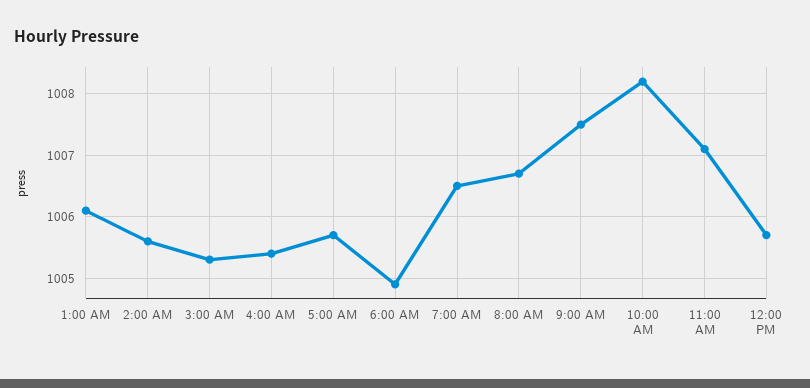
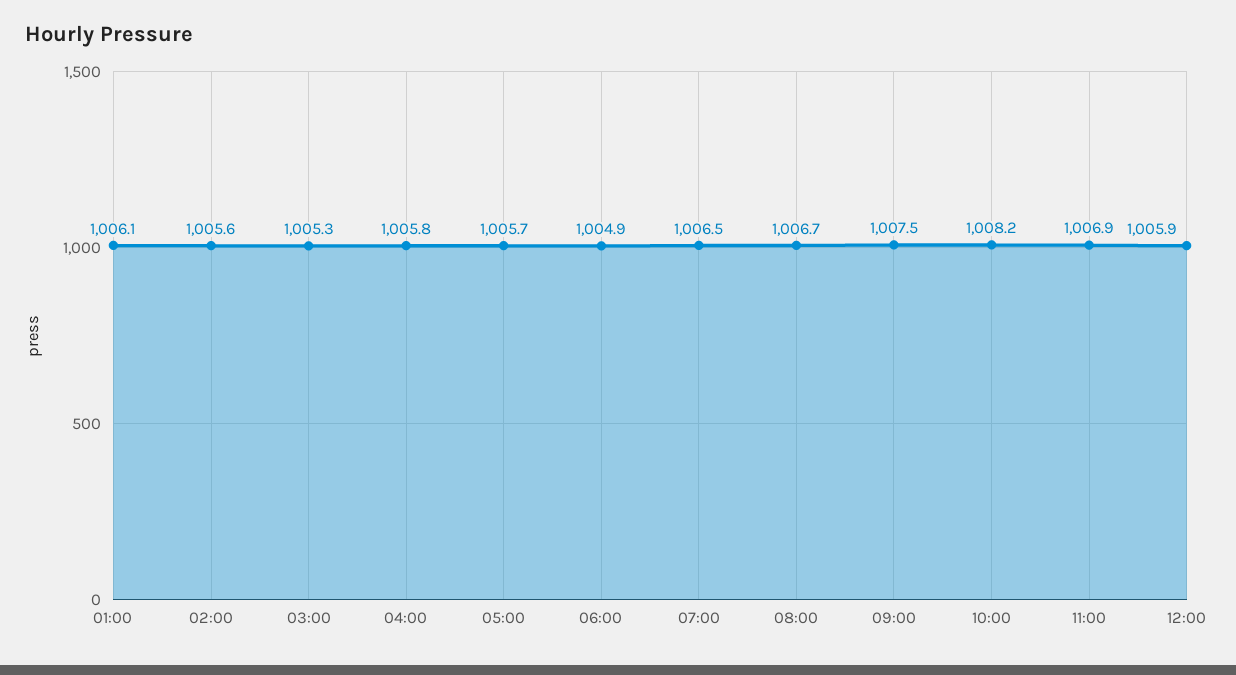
  {
    "1:00 AM": 1006.1,
    "2:00 AM": 1005.6,
    "3:00 AM": 1005.3,
-   "4:00 AM": 1005.4,
+   "4:00 AM": 1005.8,
    "5:00 AM": 1005.7,
    "6:00 AM": 1004.9,
    "7:00 AM": 1006.5,
    "8:00 AM": 1006.7,
    "9:00 AM": 1007.5,
    "10:00 AM": 1008.2,
-   "11:00 AM": 1007.1,
+   "11:00 AM": 1006.9,
-   "12:00 PM": 1005.7
+   "12:00 PM": 1005.9
  }

